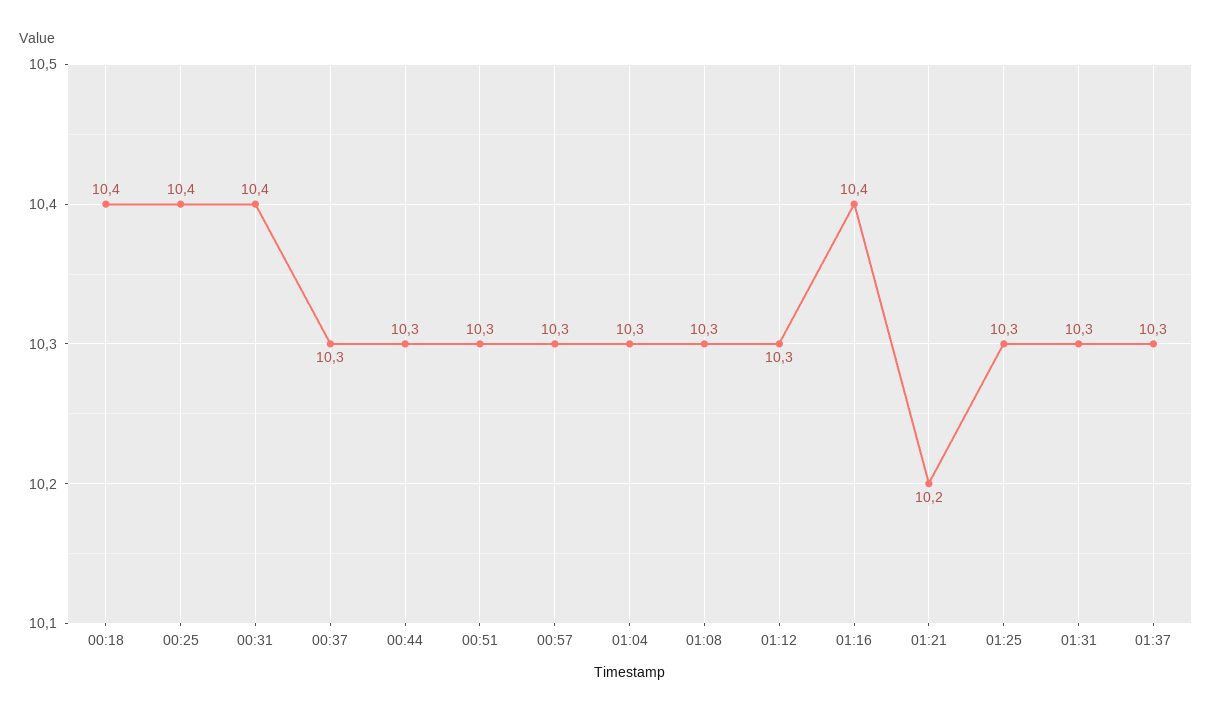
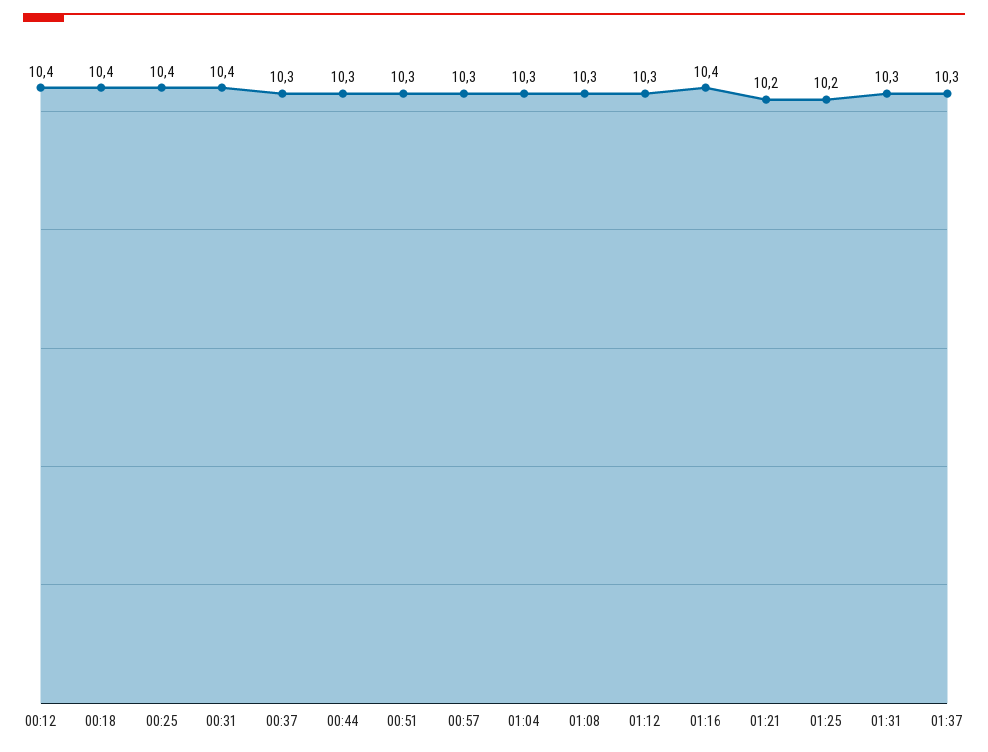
  {
    "00:18": 10.4,
    "00:25": 10.4,
    "00:31": 10.4,
    "00:37": 10.3,
    "00:44": 10.3,
    "00:51": 10.3,
    "00:57": 10.3,
    "01:04": 10.3,
    "01:08": 10.3,
    "01:12": 10.3,
    "01:16": 10.4,
    "01:21": 10.2,
-   "01:25": 10.3,
+   "01:25": 10.2,
    "01:31": 10.3,
-   "01:37": 10.3
+   "01:37": 10.3,
+   "00:12": 10.4
  }

